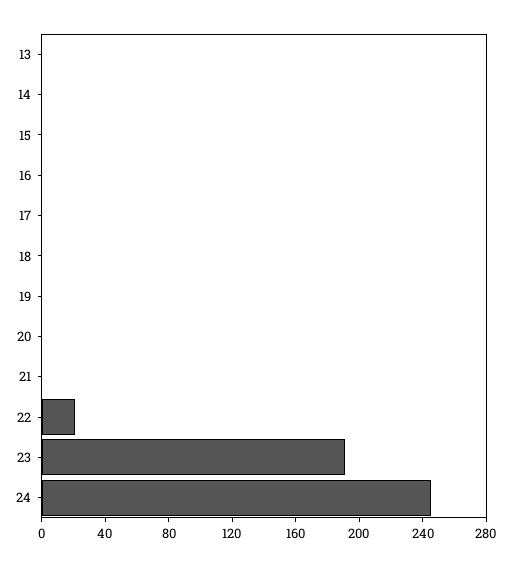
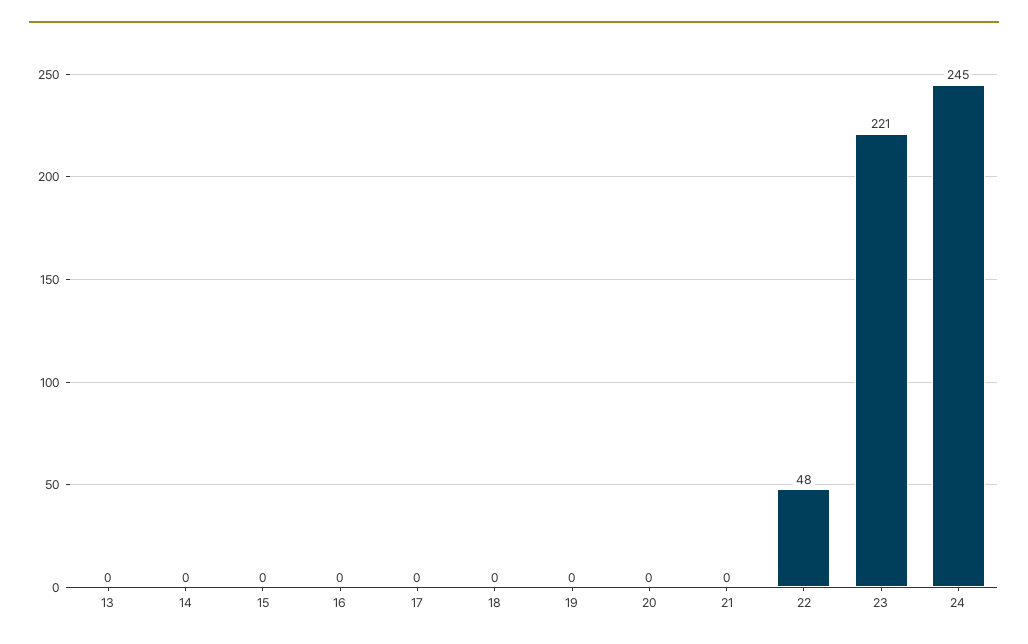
  {
    "13": 0,
    "14": 0,
    "15": 0,
    "16": 0,
    "17": 0,
    "18": 0,
    "19": 0,
    "20": 0,
    "21": 0,
-   "22": 20,
+   "22": 48,
-   "23": 190,
+   "23": 221,
    "24": 245
  }

